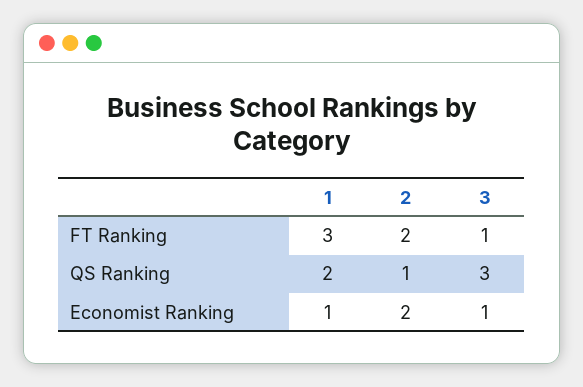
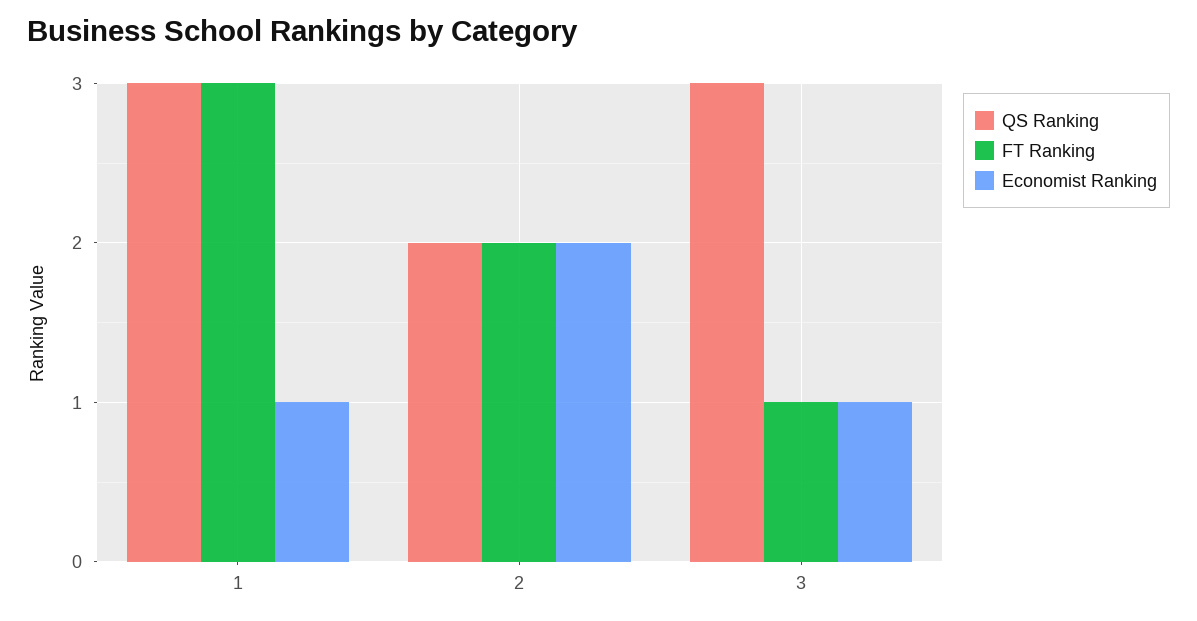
  {
    "FT Ranking": {
      "1": 3,
      "2": 2,
      "3": 1
    },
    "QS Ranking": {
-     "1": 2,
+     "1": 3,
-     "2": 1,
+     "2": 2,
      "3": 3
    },
    "Economist Ranking": {
      "1": 1,
      "2": 2,
      "3": 1
    }
  }

